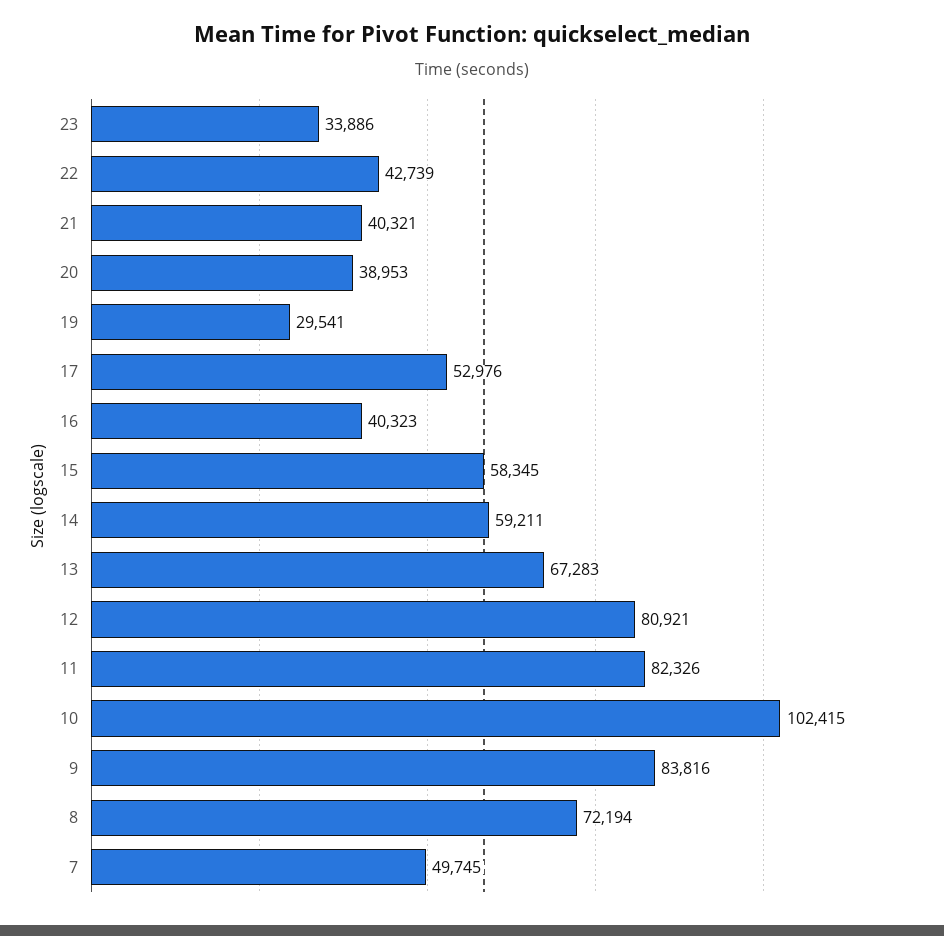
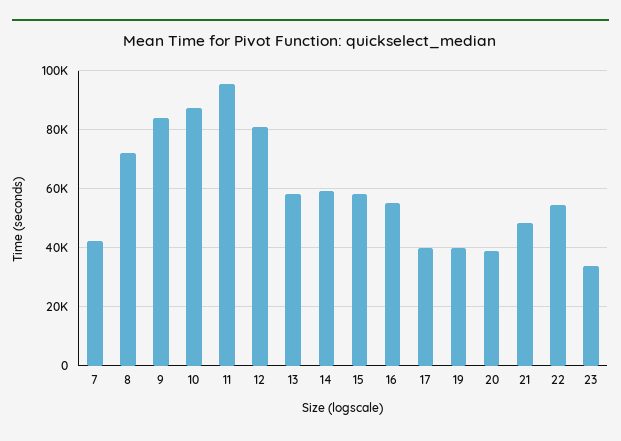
  {
    "23": 33886,
-   "22": 42739,
+   "22": 55000,
-   "21": 40321,
+   "21": 47500,
    "20": 38953,
-   "19": 29541,
+   "19": 40000,
-   "17": 52976,
+   "17": 40000,
-   "16": 40323,
+   "16": 55000,
    "15": 58345,
    "14": 59211,
-   "13": 67283,
+   "13": 57500,
    "12": 80921,
-   "11": 82326,
+   "11": 95000,
-   "10": 102415,
+   "10": 87500,
    "9": 83816,
    "8": 72194,
-   "7": 49745
+   "7": 42500
  }

